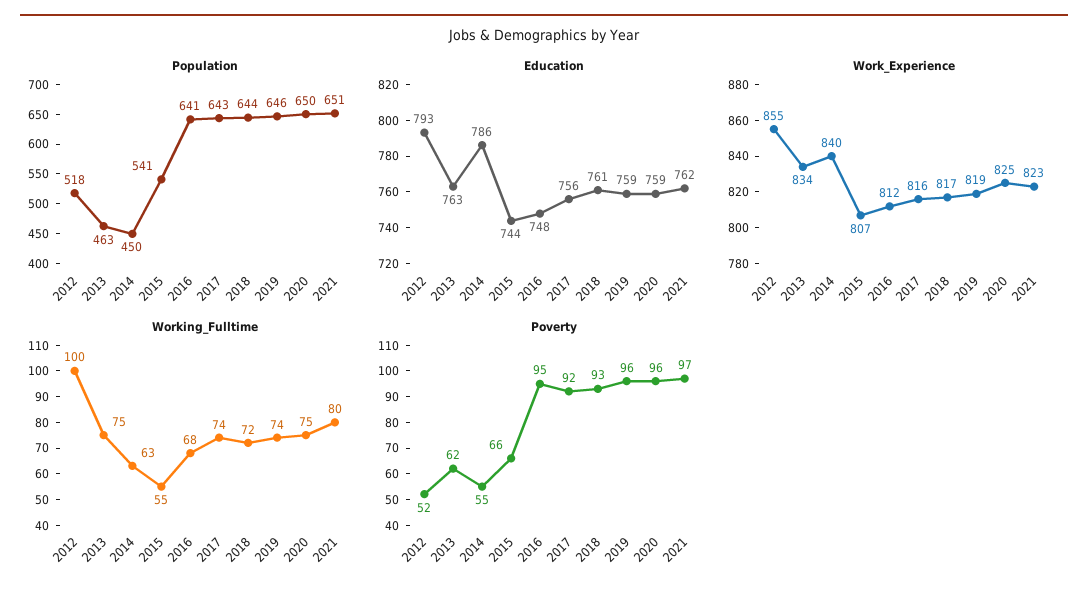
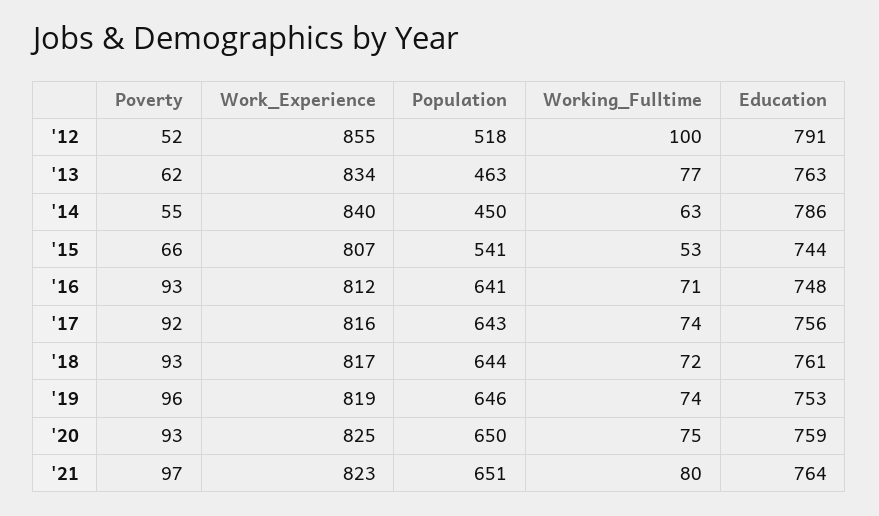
  {
    "Population": {
      "2012": 518,
      "2013": 463,
      "2014": 450,
      "2015": 541,
      "2016": 641,
      "2017": 643,
      "2018": 644,
      "2019": 646,
      "2020": 650,
      "2021": 651
    },
    "Education": {
-     "2012": 793,
+     "2012": 791,
      "2013": 763,
      "2014": 786,
      "2015": 744,
      "2016": 748,
      "2017": 756,
      "2018": 761,
-     "2019": 759,
+     "2019": 753,
      "2020": 759,
-     "2021": 762
+     "2021": 764
    },
    "Work_Experience": {
      "2012": 855,
      "2013": 834,
      "2014": 840,
      "2015": 807,
      "2016": 812,
      "2017": 816,
      "2018": 817,
      "2019": 819,
      "2020": 825,
      "2021": 823
    },
    "Working_Fulltime": {
      "2012": 100,
-     "2013": 75,
+     "2013": 77,
      "2014": 63,
-     "2015": 55,
+     "2015": 53,
-     "2016": 68,
+     "2016": 71,
      "2017": 74,
      "2018": 72,
      "2019": 74,
      "2020": 75,
      "2021": 80
    },
    "Poverty": {
      "2012": 52,
      "2013": 62,
      "2014": 55,
      "2015": 66,
-     "2016": 95,
+     "2016": 93,
      "2017": 92,
      "2018": 93,
      "2019": 96,
-     "2020": 96,
+     "2020": 93,
      "2021": 97
    }
  }

